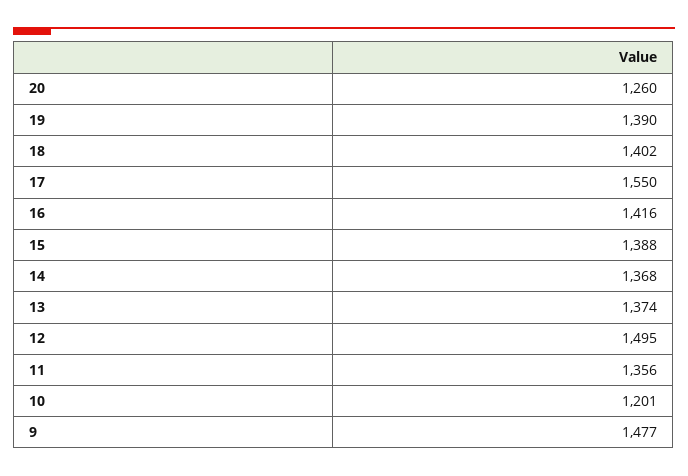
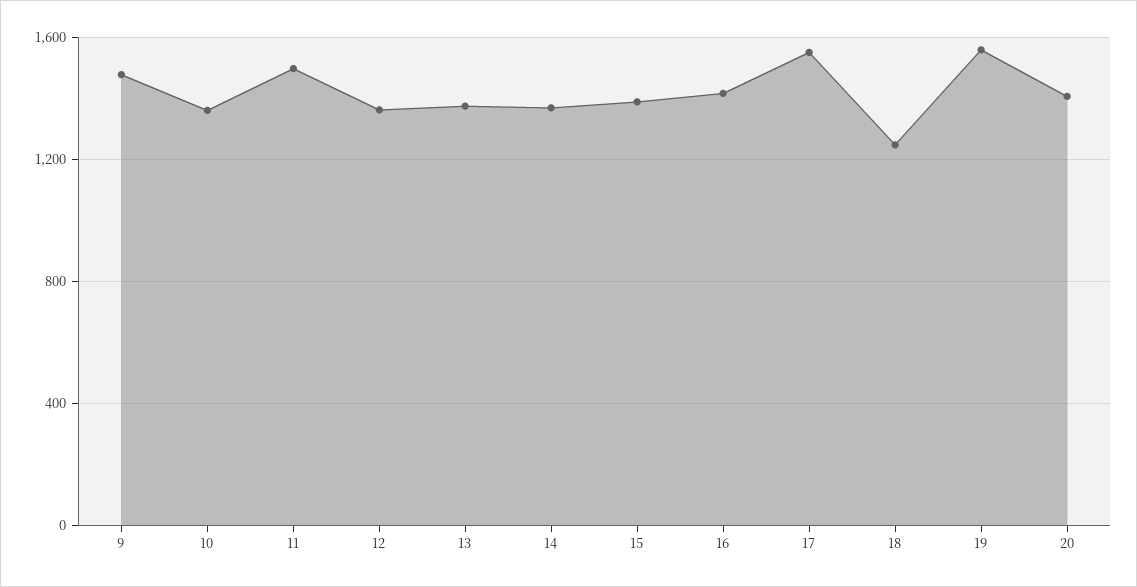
  {
-   "20": 1260,
+   "20": 1400,
-   "19": 1390,
+   "19": 1550,
-   "18": 1402,
+   "18": 1250,
    "17": 1550,
    "16": 1416,
    "15": 1388,
    "14": 1368,
    "13": 1374,
-   "12": 1495,
+   "12": 1350,
-   "11": 1356,
+   "11": 1500,
-   "10": 1201,
+   "10": 1350,
    "9": 1477
  }

